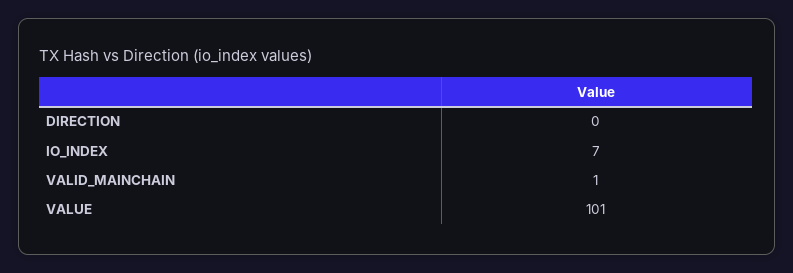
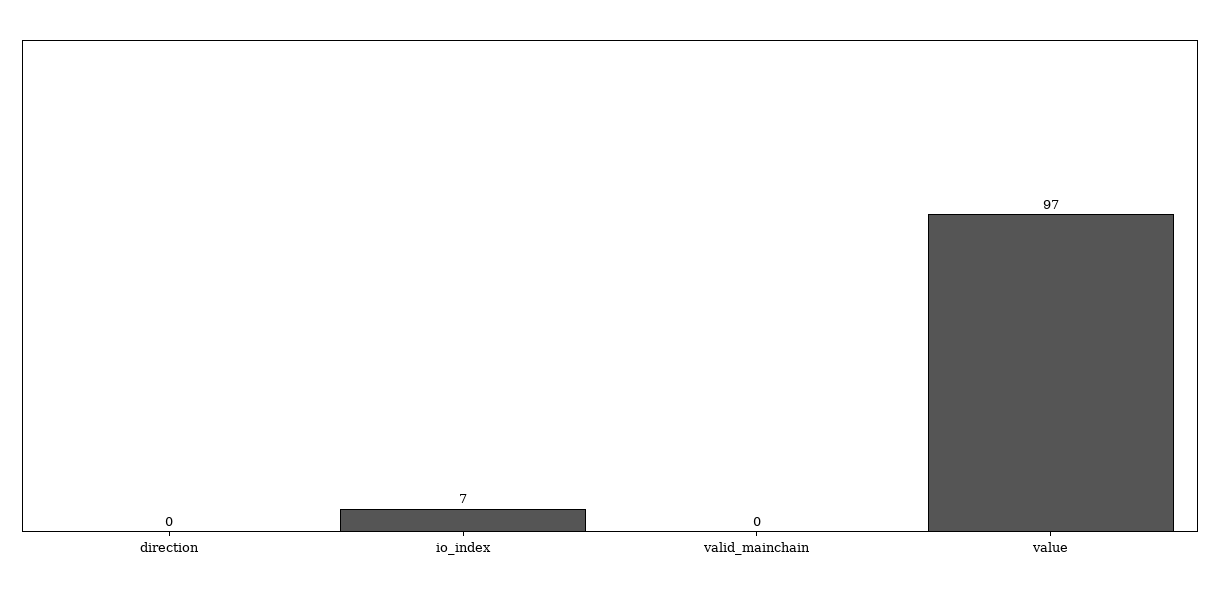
  {
    "DIRECTION": 0,
    "IO_INDEX": 7,
-   "VALID_MAINCHAIN": 1,
+   "VALID_MAINCHAIN": 0,
-   "VALUE": 101
+   "VALUE": 97
  }

